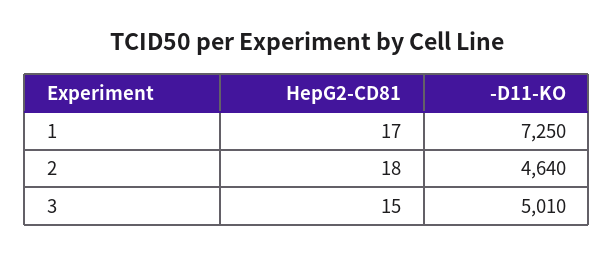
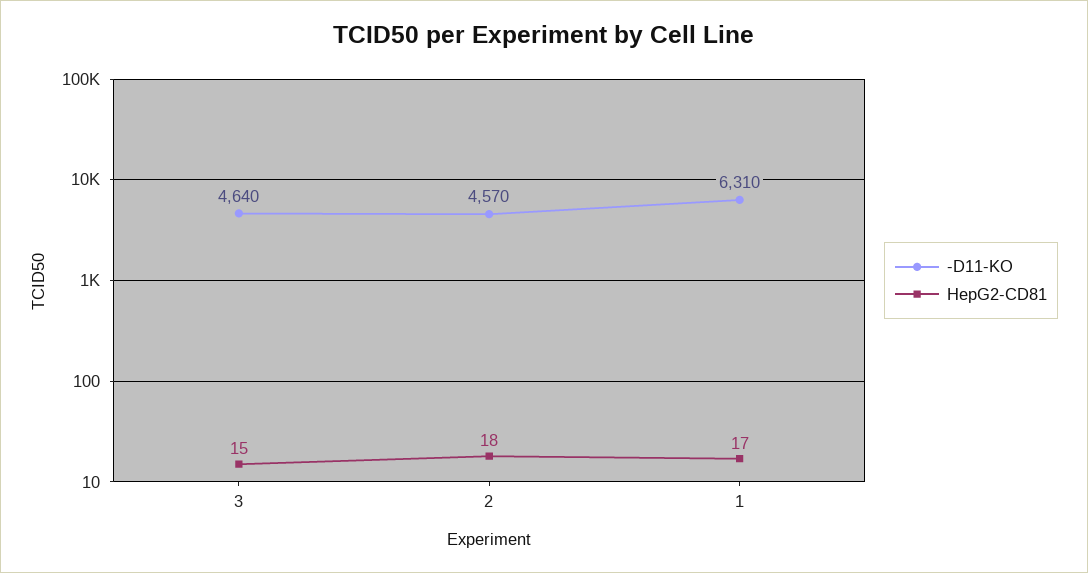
  {
    "HepG2-CD81": {
      "1": 17,
      "2": 18,
      "3": 15
    },
    "-D11-KO": {
-     "1": 7250,
+     "1": 6310,
-     "2": 4640,
+     "2": 4570,
-     "3": 5010
+     "3": 4640
    }
  }

